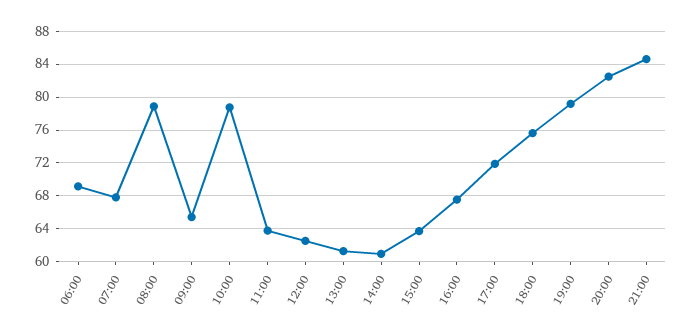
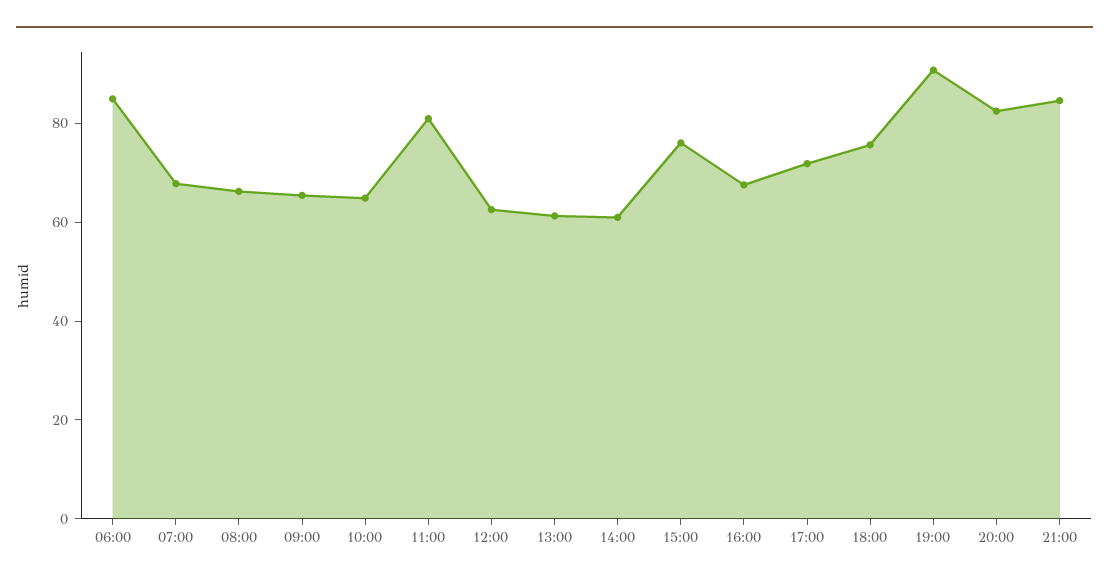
  {
-   "06:00": 69,
+   "06:00": 85,
    "07:00": 68,
-   "08:00": 79,
+   "08:00": 65,
    "09:00": 65,
-   "10:00": 79,
+   "10:00": 65,
-   "11:00": 64,
+   "11:00": 80,
    "12:00": 63,
    "13:00": 61,
    "14:00": 61,
-   "15:00": 64,
+   "15:00": 75,
    "16:00": 68,
    "17:00": 72,
    "18:00": 76,
-   "19:00": 79,
+   "19:00": 90,
    "20:00": 83,
    "21:00": 85
  }

